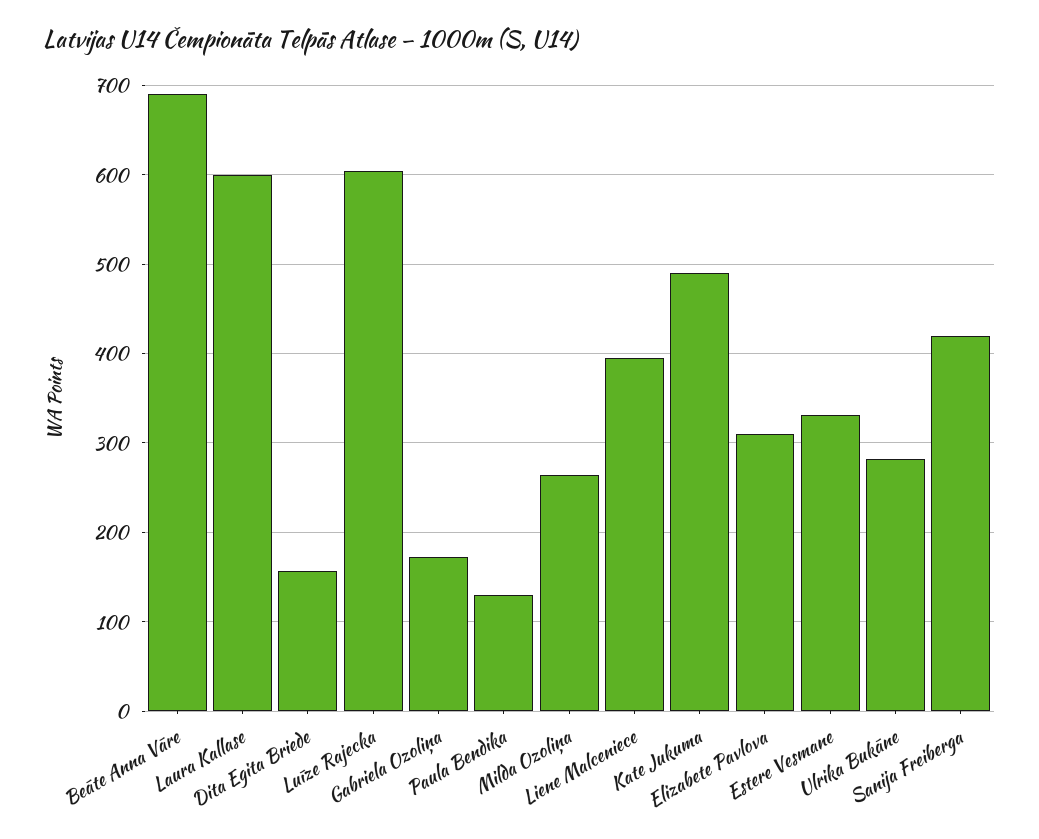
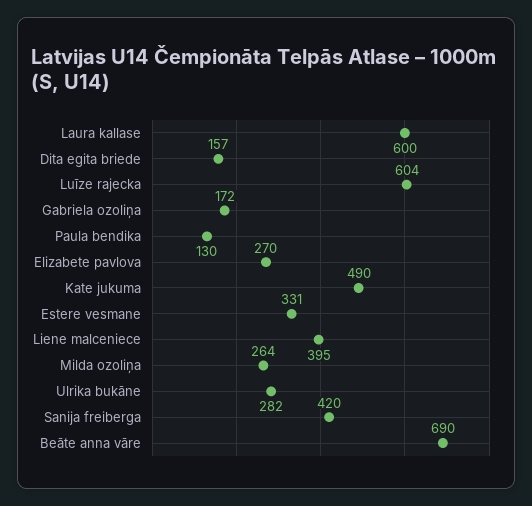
  {
    "Beāte Anna Vāre": 690,
    "Laura Kallase": 600,
    "Dita Egita Briede": 157,
    "Luīze Rajecka": 604,
    "Gabriela Ozoliņa": 172,
    "Paula Bendika": 130,
    "Milda Ozoliņa": 264,
    "Liene Malceniece": 395,
    "Kate Jukuma": 490,
-   "Elizabete Pavlova": 310,
+   "Elizabete Pavlova": 270,
    "Estere Vesmane": 331,
    "Ulrika Bukāne": 282,
    "Sanija Freiberga": 420
  }

